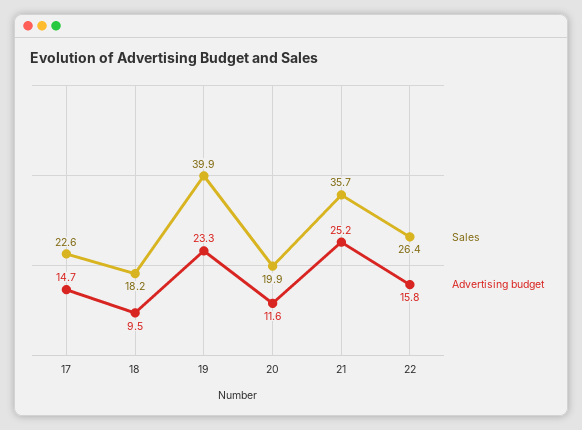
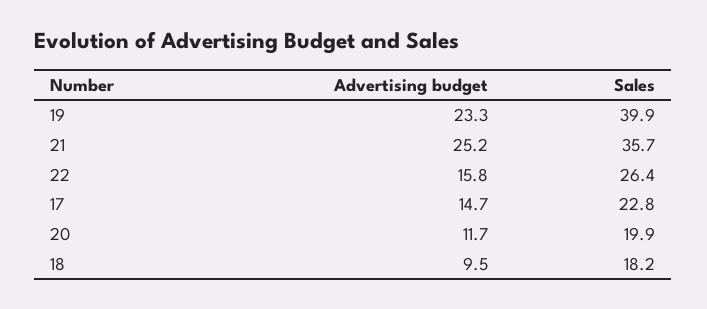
  {
    "Sales": {
-     "17": 22.6,
+     "17": 22.8,
      "18": 18.2,
      "19": 39.9,
      "20": 19.9,
      "21": 35.7,
      "22": 26.4
    },
    "Advertising budget": {
      "17": 14.7,
      "18": 9.5,
      "19": 23.3,
-     "20": 11.6,
+     "20": 11.7,
      "21": 25.2,
      "22": 15.8
    }
  }

